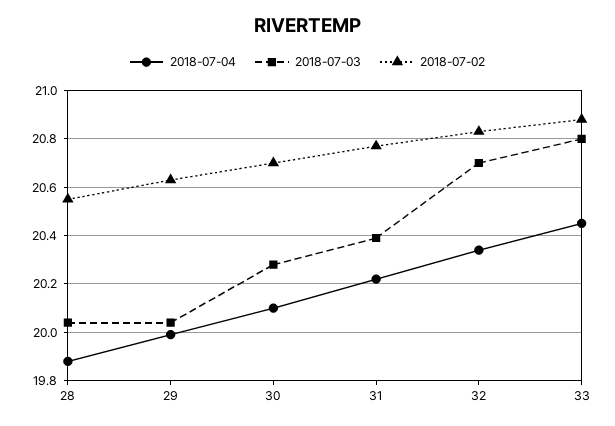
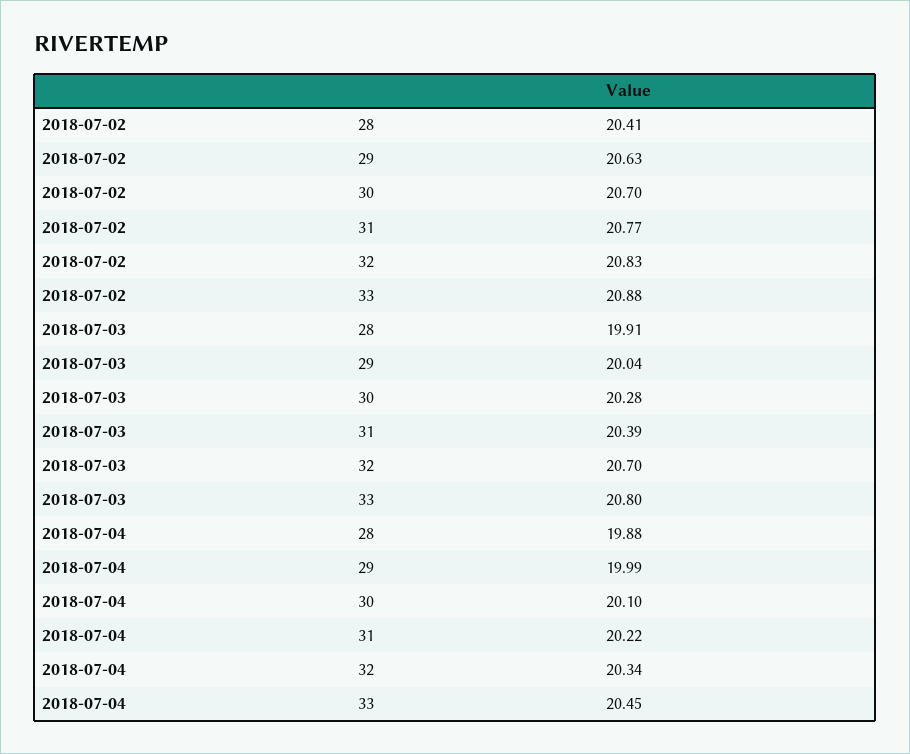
  {
    "2018-07-04": {
      "28": 19.88,
      "29": 19.99,
      "30": 20.1,
      "31": 20.22,
      "32": 20.34,
      "33": 20.45
    },
    "2018-07-03": {
-     "28": 20.05,
+     "28": 19.91,
      "29": 20.04,
      "30": 20.28,
      "31": 20.39,
      "32": 20.7,
      "33": 20.8
    },
    "2018-07-02": {
-     "28": 20.55,
+     "28": 20.41,
      "29": 20.63,
      "30": 20.7,
      "31": 20.77,
      "32": 20.83,
      "33": 20.88
    }
  }

